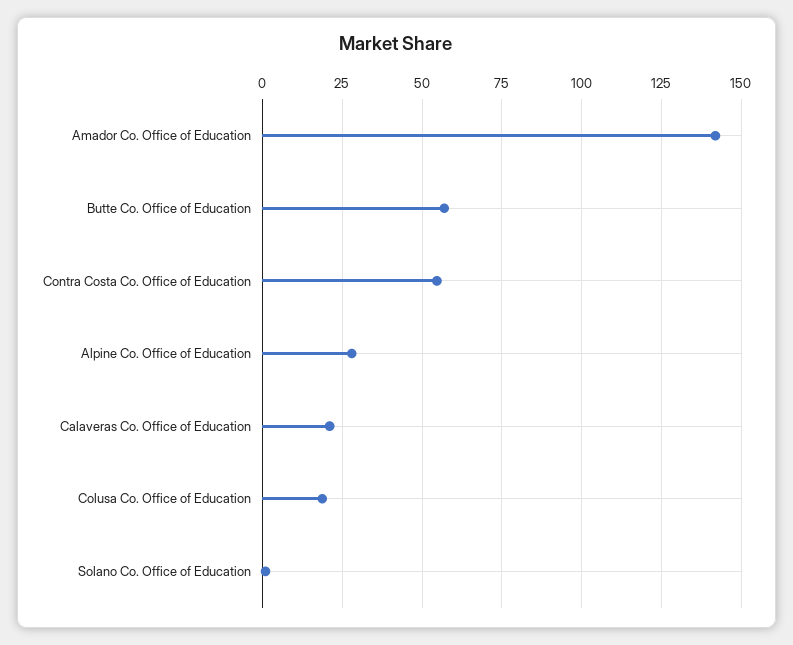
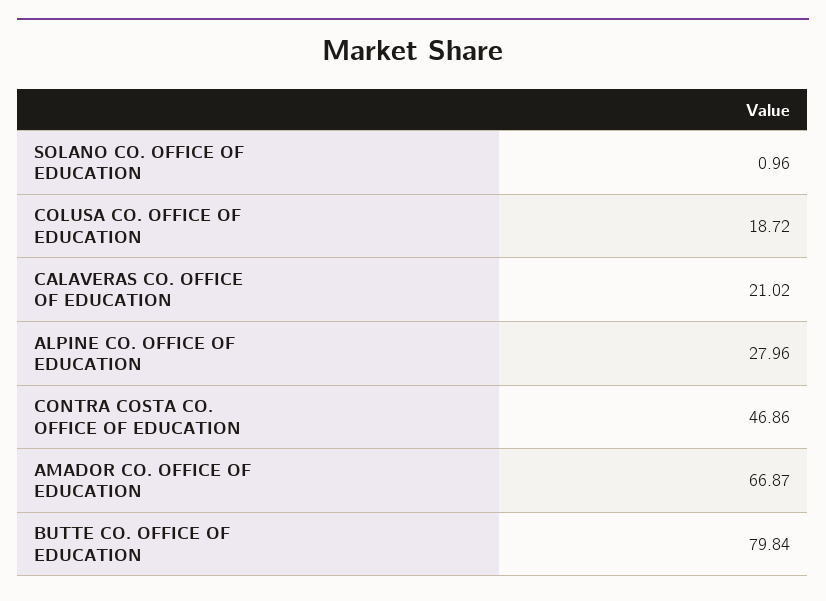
  {
-   "Amador Co. Office of Education": 142.5,
+   "Amador Co. Office of Education": 66.87,
-   "Butte Co. Office of Education": 57.5,
+   "Butte Co. Office of Education": 79.84,
-   "Contra Costa Co. Office of Education": 55,
+   "Contra Costa Co. Office of Education": 46.86,
    "Alpine Co. Office of Education": 27.96,
    "Calaveras Co. Office of Education": 21.02,
    "Colusa Co. Office of Education": 18.72,
    "Solano Co. Office of Education": 0.96
  }

